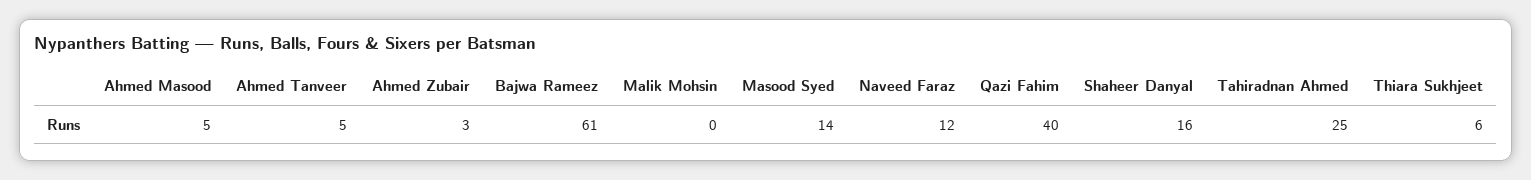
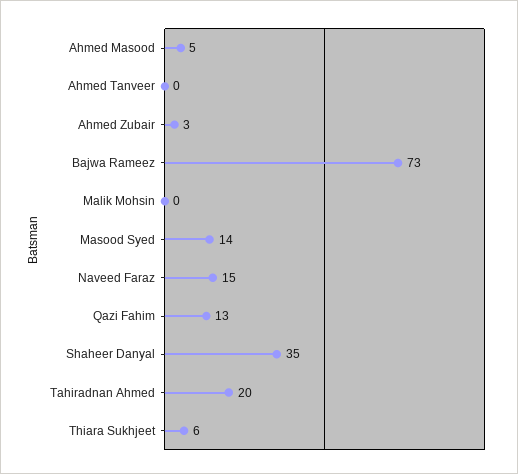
  {
    "Ahmed Masood": 5,
-   "Ahmed Tanveer": 5,
+   "Ahmed Tanveer": 0,
    "Ahmed Zubair": 3,
-   "Bajwa Rameez": 61,
+   "Bajwa Rameez": 73,
    "Malik Mohsin": 0,
    "Masood Syed": 14,
-   "Naveed Faraz": 12,
+   "Naveed Faraz": 15,
-   "Qazi Fahim": 40,
+   "Qazi Fahim": 13,
-   "Shaheer Danyal": 16,
+   "Shaheer Danyal": 35,
-   "Tahiradnan Ahmed": 25,
+   "Tahiradnan Ahmed": 20,
    "Thiara Sukhjeet": 6
  }

